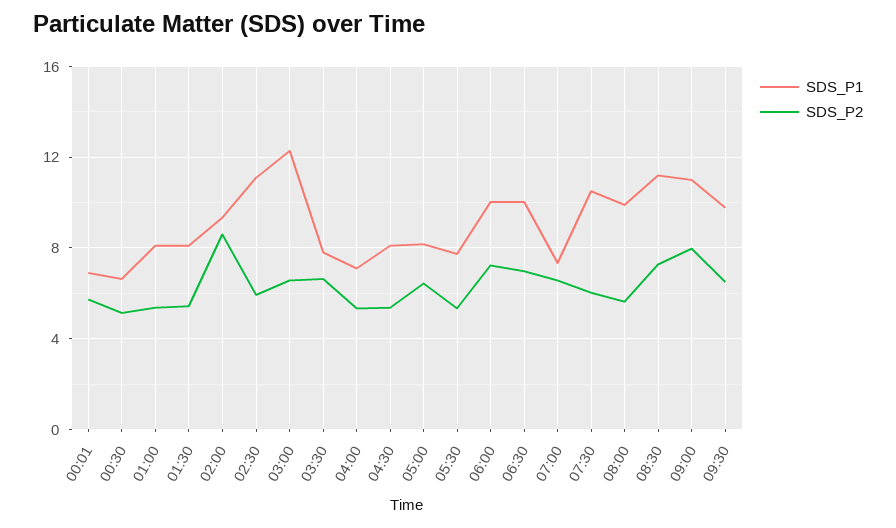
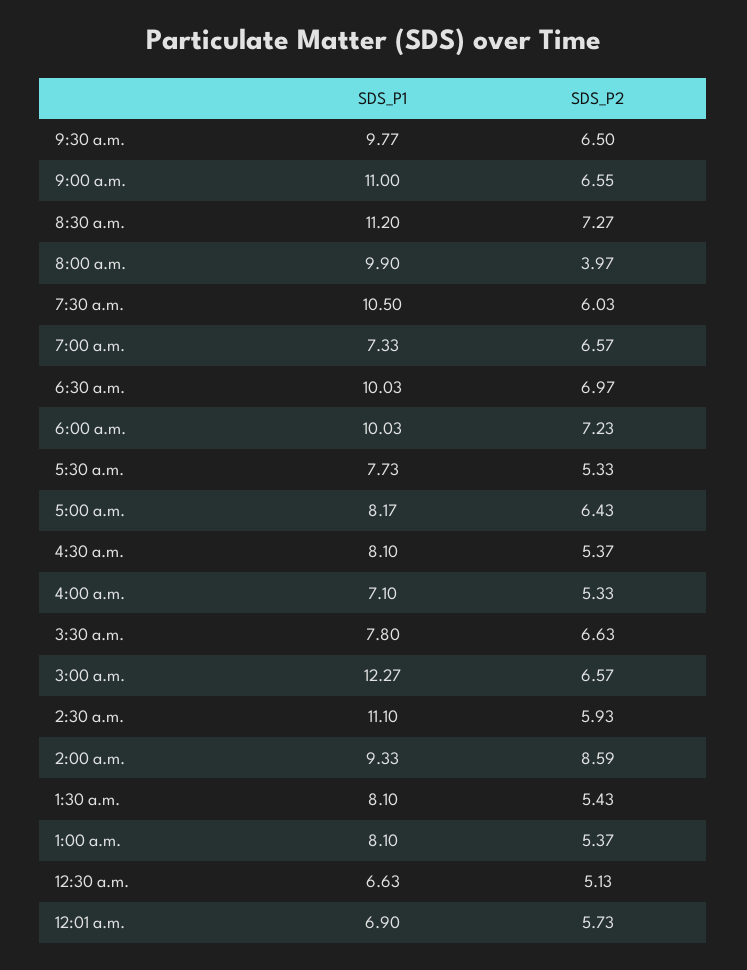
  {
    "SDS_P1": {
      "00:01": 6.9,
      "00:30": 6.63,
      "01:00": 8.1,
      "01:30": 8.1,
      "02:00": 9.33,
      "02:30": 11.1,
      "03:00": 12.27,
      "03:30": 7.8,
      "04:00": 7.1,
      "04:30": 8.1,
      "05:00": 8.17,
      "05:30": 7.73,
      "06:00": 10.03,
      "06:30": 10.03,
      "07:00": 7.33,
      "07:30": 10.5,
      "08:00": 9.9,
      "08:30": 11.2,
      "09:00": 11,
      "09:30": 9.77
    },
    "SDS_P2": {
      "00:01": 5.73,
      "00:30": 5.13,
      "01:00": 5.37,
      "01:30": 5.43,
      "02:00": 8.59,
      "02:30": 5.93,
      "03:00": 6.57,
      "03:30": 6.63,
      "04:00": 5.33,
      "04:30": 5.37,
      "05:00": 6.43,
      "05:30": 5.33,
      "06:00": 7.23,
      "06:30": 6.97,
      "07:00": 6.57,
      "07:30": 6.03,
-     "08:00": 5.5,
+     "08:00": 3.97,
      "08:30": 7.27,
-     "09:00": 8,
+     "09:00": 6.55,
      "09:30": 6.5
    }
  }

